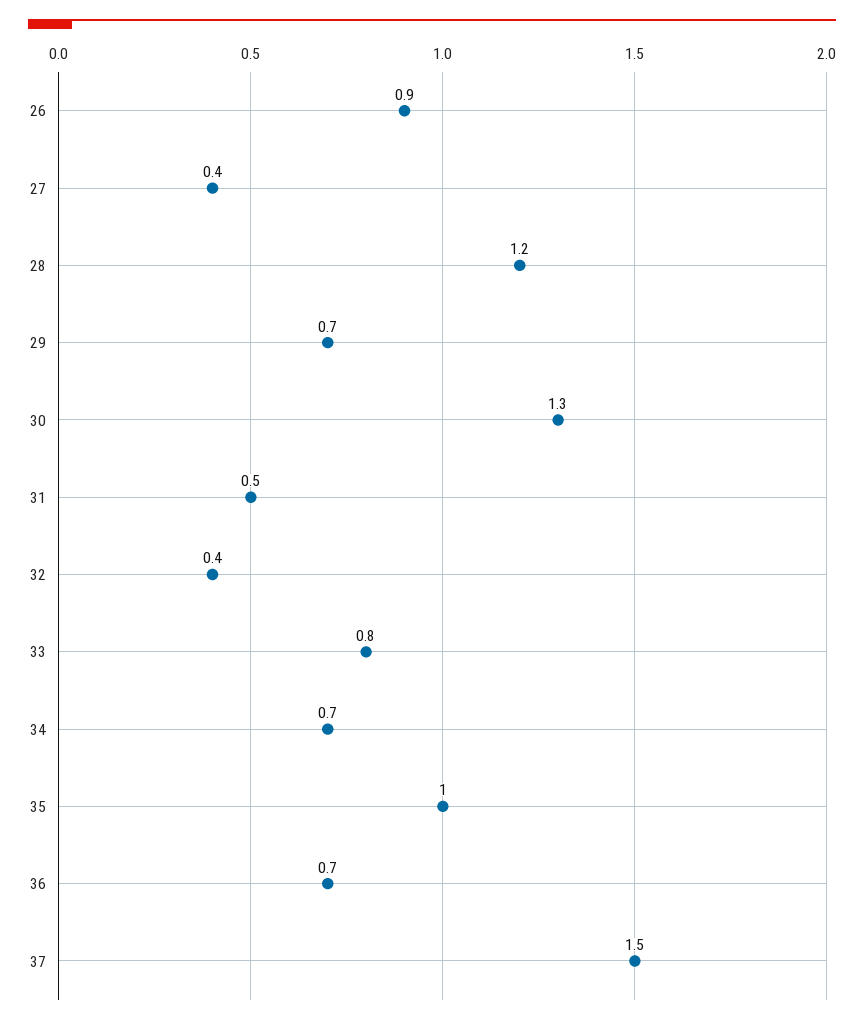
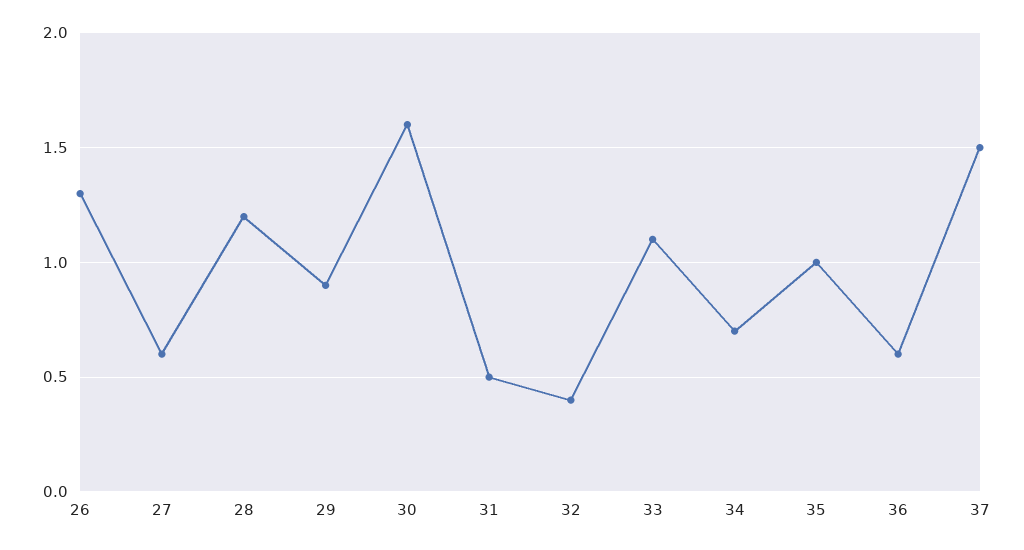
  {
-   "26": 0.9,
+   "26": 1.3,
-   "27": 0.4,
+   "27": 0.6,
    "28": 1.2,
-   "29": 0.7,
+   "29": 0.9,
-   "30": 1.3,
+   "30": 1.6,
    "31": 0.5,
    "32": 0.4,
-   "33": 0.8,
+   "33": 1.1,
    "34": 0.7,
    "35": 1,
-   "36": 0.7,
+   "36": 0.6,
    "37": 1.5
  }

